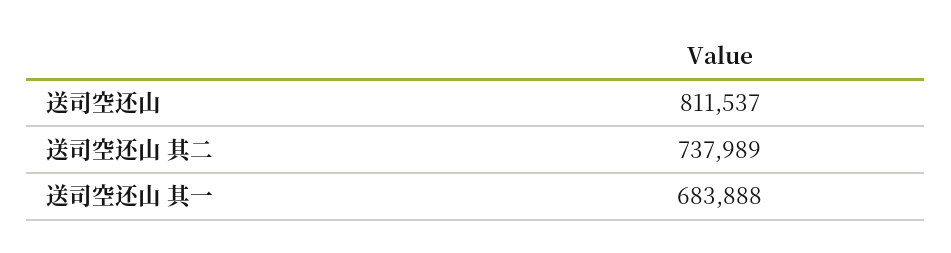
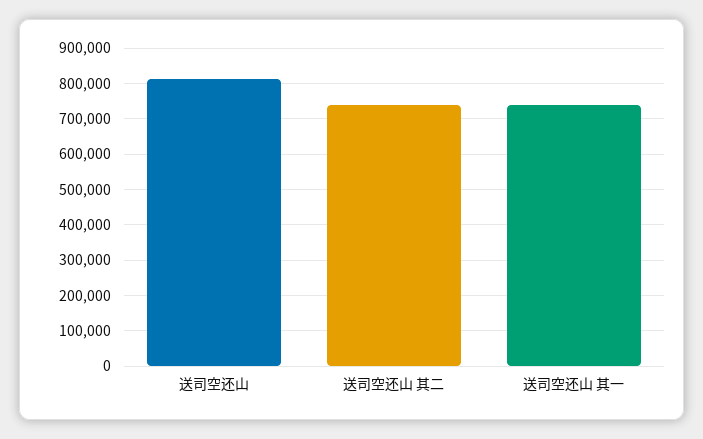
  {
    "送司空还山": 811537,
    "送司空还山 其二": 737989,
-   "送司空还山 其一": 683888
+   "送司空还山 其一": 740000
  }

